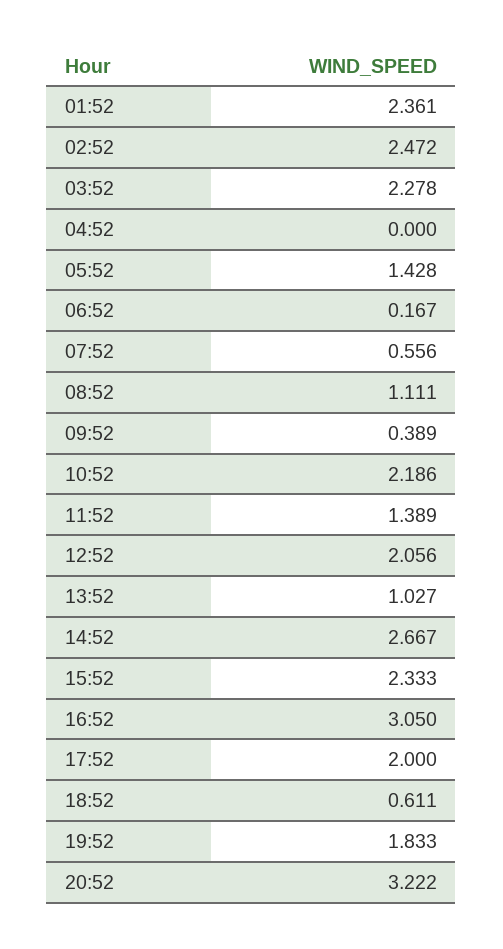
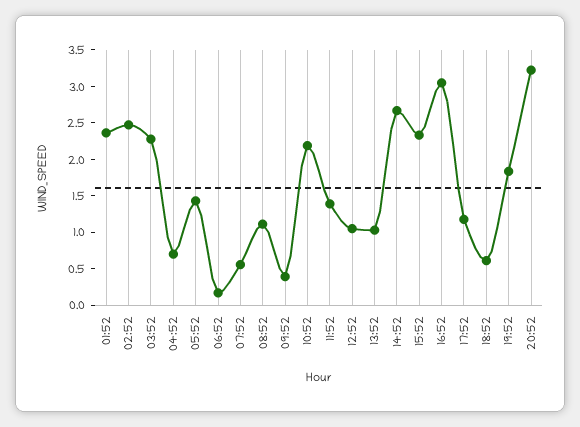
  {
    "01:52": 2.361,
    "02:52": 2.472,
    "03:52": 2.278,
-   "04:52": 0,
+   "04:52": 0.75,
    "05:52": 1.428,
    "06:52": 0.167,
    "07:52": 0.556,
    "08:52": 1.111,
    "09:52": 0.389,
    "10:52": 2.186,
    "11:52": 1.389,
-   "12:52": 2.056,
+   "12:52": 1,
    "13:52": 1.027,
    "14:52": 2.667,
    "15:52": 2.333,
    "16:52": 3.05,
-   "17:52": 2,
+   "17:52": 1.25,
    "18:52": 0.611,
    "19:52": 1.833,
    "20:52": 3.222
  }

